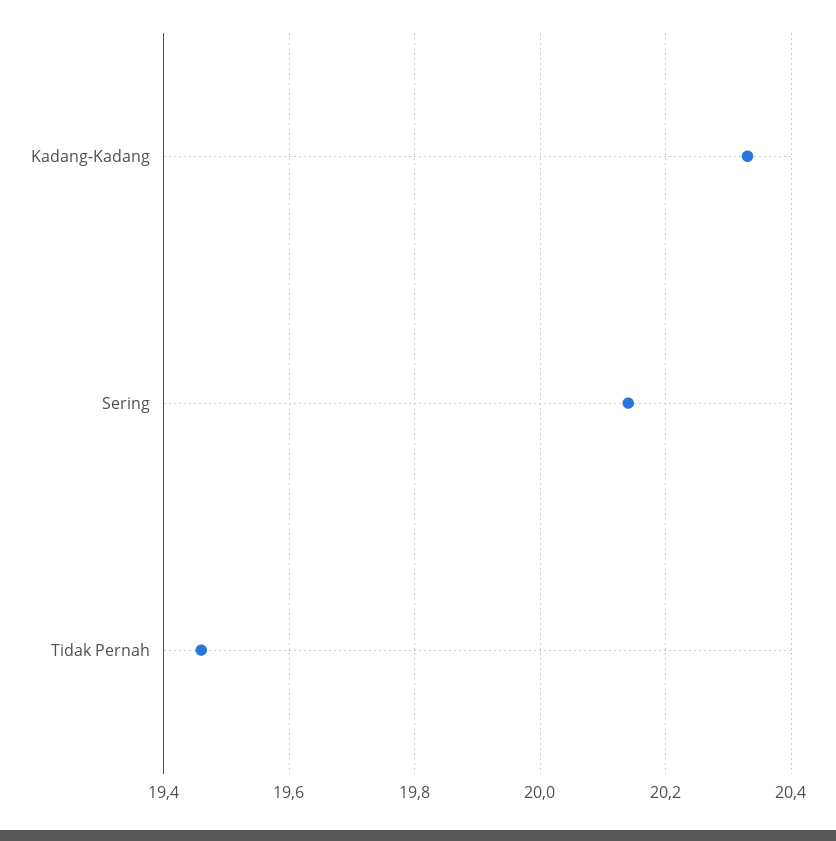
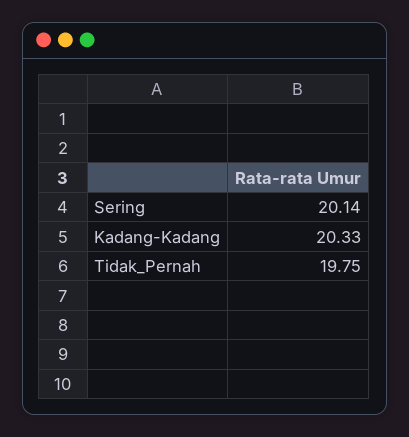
  {
    "Kadang-Kadang": 20.33,
    "Sering": 20.14,
-   "Tidak Pernah": 19.45
+   "Tidak Pernah": 19.75
  }

